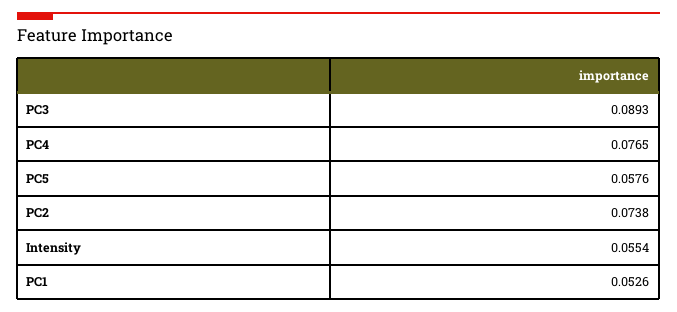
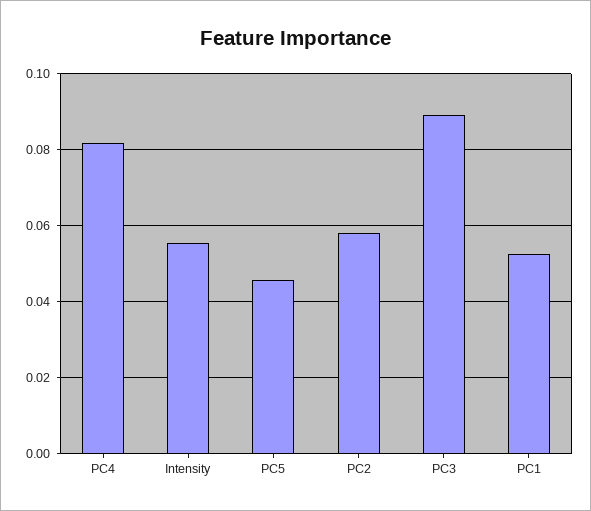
  {
    "PC3": 0.0893,
-   "PC4": 0.0765,
+   "PC4": 0.082,
-   "PC5": 0.0576,
+   "PC5": 0.046,
-   "PC2": 0.0738,
+   "PC2": 0.058,
    "Intensity": 0.0554,
    "PC1": 0.0526
  }

